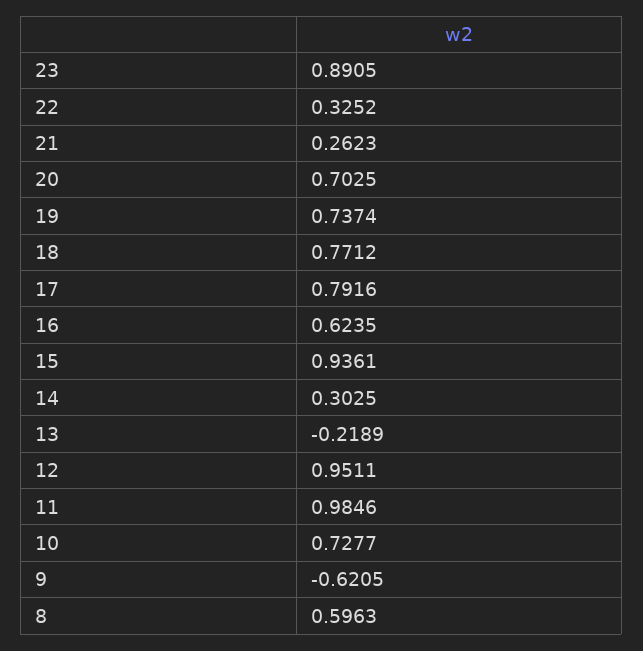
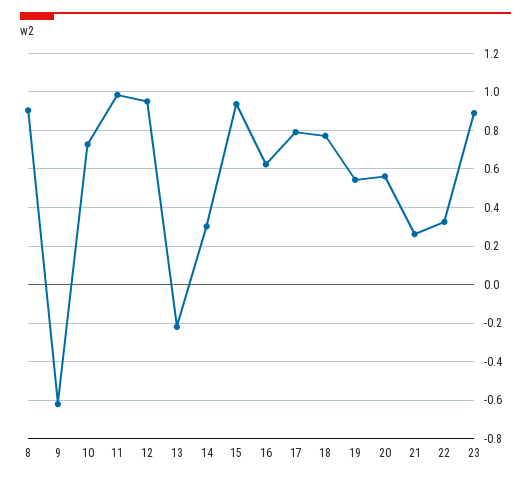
  {
    "23": 0.8905,
    "22": 0.3252,
    "21": 0.2623,
-   "20": 0.7025,
+   "20": 0.55,
-   "19": 0.7374,
+   "19": 0.55,
    "18": 0.7712,
    "17": 0.7916,
    "16": 0.6235,
    "15": 0.9361,
    "14": 0.3025,
    "13": -0.2189,
    "12": 0.9511,
    "11": 0.9846,
    "10": 0.7277,
    "9": -0.6205,
-   "8": 0.5963
+   "8": 0.9
  }

